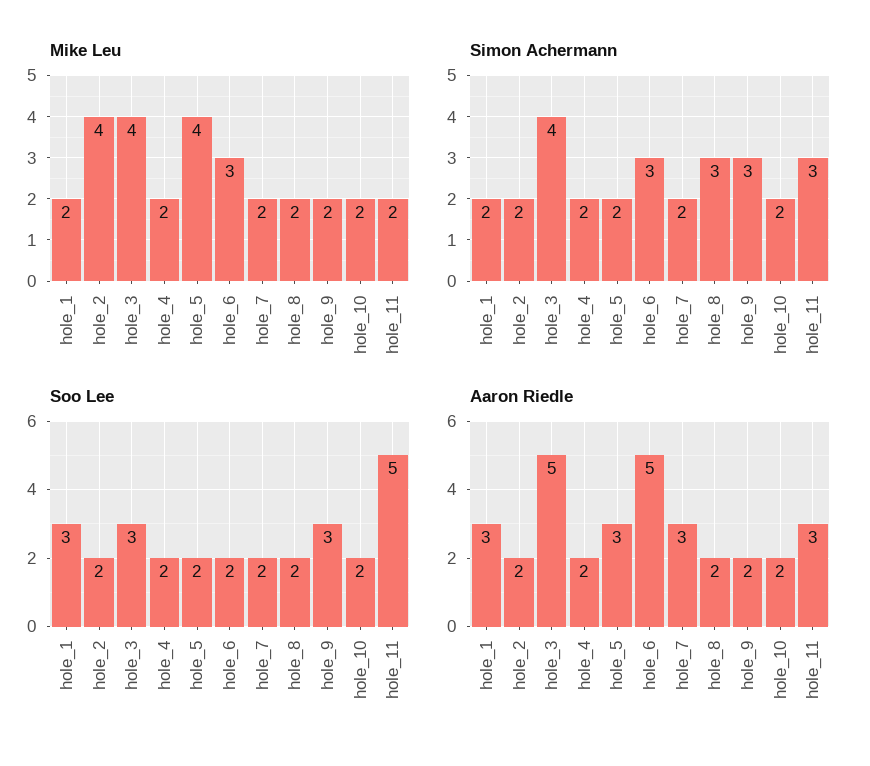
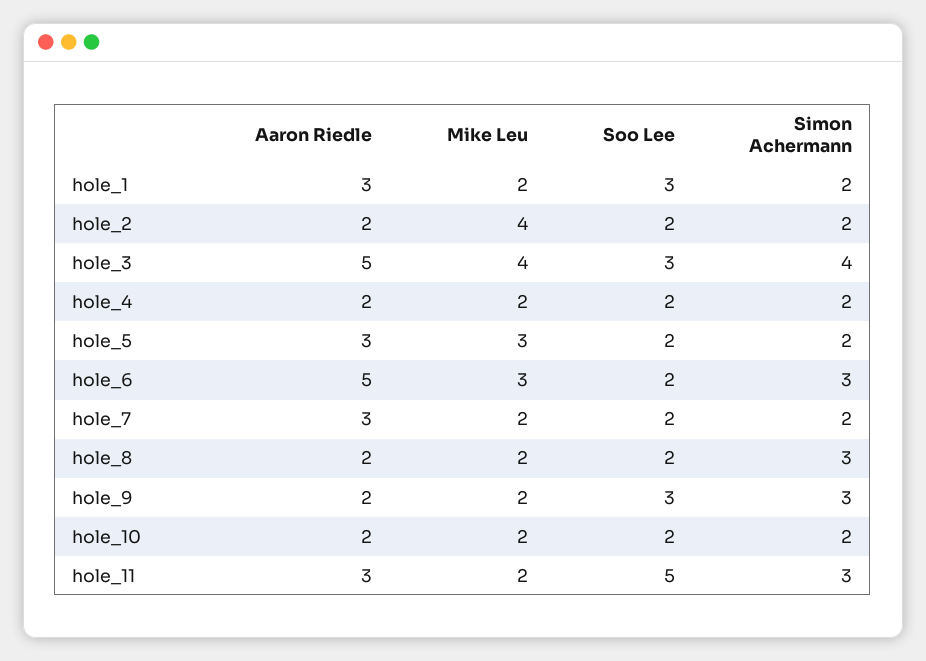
  {
    "Mike Leu": {
      "hole_1": 2,
      "hole_2": 4,
      "hole_3": 4,
      "hole_4": 2,
-     "hole_5": 4,
+     "hole_5": 3,
      "hole_6": 3,
      "hole_7": 2,
      "hole_8": 2,
      "hole_9": 2,
      "hole_10": 2,
      "hole_11": 2
    },
    "Simon Achermann": {
      "hole_1": 2,
      "hole_2": 2,
      "hole_3": 4,
      "hole_4": 2,
      "hole_5": 2,
      "hole_6": 3,
      "hole_7": 2,
      "hole_8": 3,
      "hole_9": 3,
      "hole_10": 2,
      "hole_11": 3
    },
    "Soo Lee": {
      "hole_1": 3,
      "hole_2": 2,
      "hole_3": 3,
      "hole_4": 2,
      "hole_5": 2,
      "hole_6": 2,
      "hole_7": 2,
      "hole_8": 2,
      "hole_9": 3,
      "hole_10": 2,
      "hole_11": 5
    },
    "Aaron Riedle": {
      "hole_1": 3,
      "hole_2": 2,
      "hole_3": 5,
      "hole_4": 2,
      "hole_5": 3,
      "hole_6": 5,
      "hole_7": 3,
      "hole_8": 2,
      "hole_9": 2,
      "hole_10": 2,
      "hole_11": 3
    }
  }

